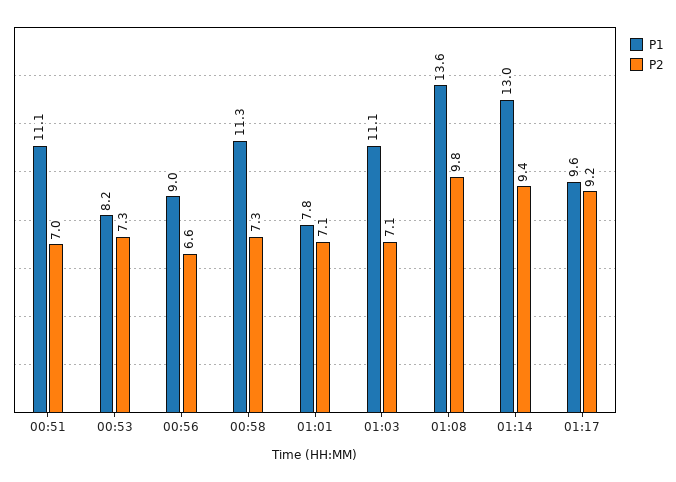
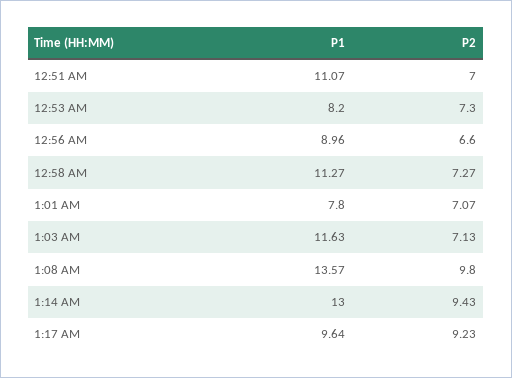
  {
    "P1": {
      "00:51": 11.07,
      "00:53": 8.2,
      "00:56": 8.96,
      "00:58": 11.27,
      "01:01": 7.8,
-     "01:03": 11.1,
+     "01:03": 11.63,
      "01:08": 13.57,
      "01:14": 13,
      "01:17": 9.64
    },
    "P2": {
      "00:51": 7,
      "00:53": 7.3,
      "00:56": 6.6,
      "00:58": 7.27,
      "01:01": 7.07,
      "01:03": 7.13,
      "01:08": 9.8,
      "01:14": 9.43,
      "01:17": 9.23
    }
  }

